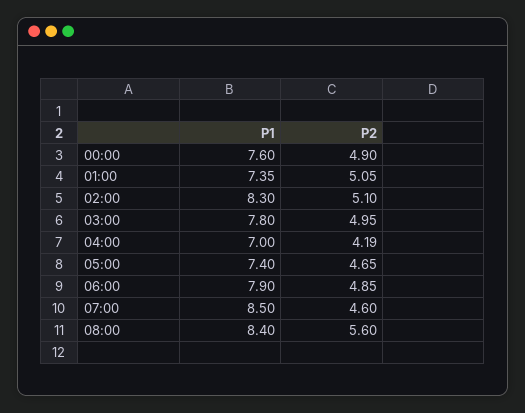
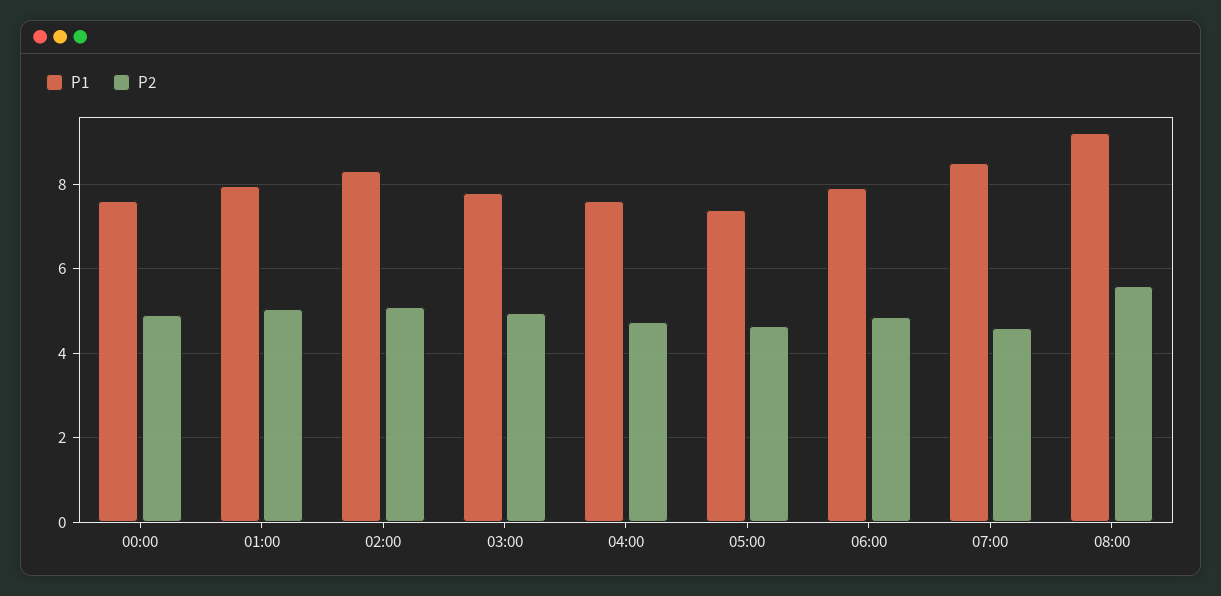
  {
    "P1": {
      "00:00": 7.6,
-     "01:00": 7.35,
+     "01:00": 8,
      "02:00": 8.3,
      "03:00": 7.8,
-     "04:00": 7,
+     "04:00": 7.6,
      "05:00": 7.4,
      "06:00": 7.9,
      "07:00": 8.5,
-     "08:00": 8.4
+     "08:00": 9.2
    },
    "P2": {
      "00:00": 4.9,
      "01:00": 5.05,
      "02:00": 5.1,
      "03:00": 4.95,
-     "04:00": 4.19,
+     "04:00": 4.8,
      "05:00": 4.65,
      "06:00": 4.85,
      "07:00": 4.6,
      "08:00": 5.6
    }
  }

